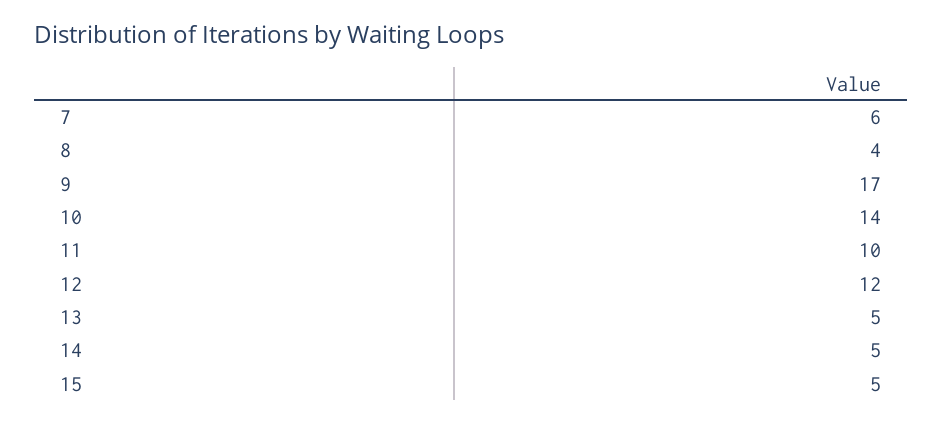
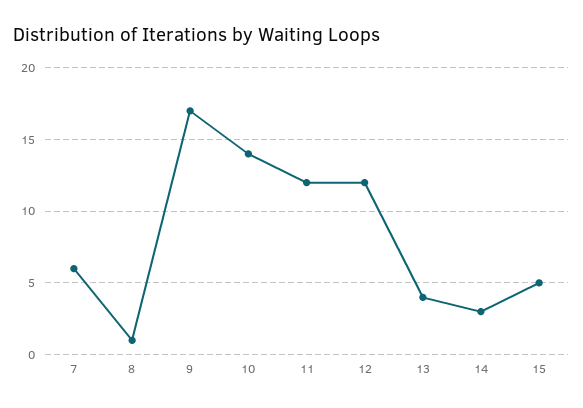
  {
    "7": 6,
-   "8": 4,
+   "8": 1,
    "9": 17,
    "10": 14,
-   "11": 10,
+   "11": 12,
    "12": 12,
-   "13": 5,
+   "13": 4,
-   "14": 5,
+   "14": 3,
    "15": 5
  }

